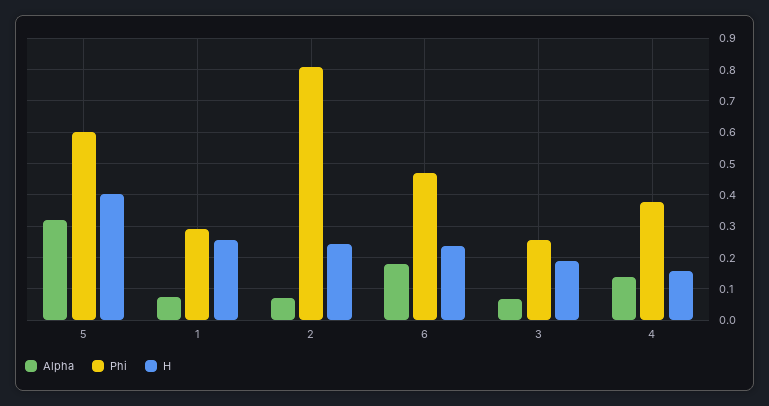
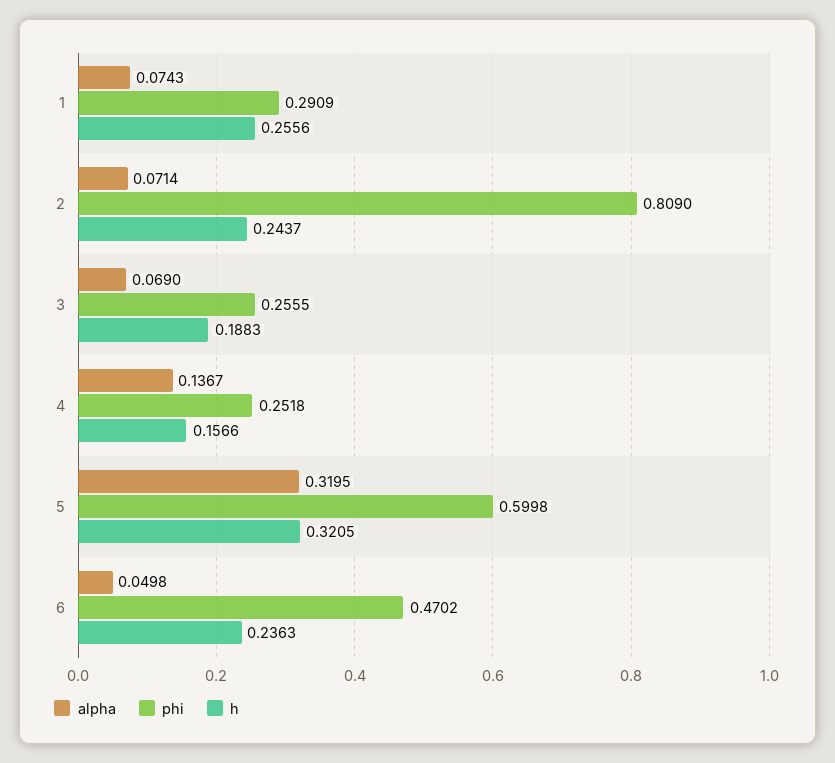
  {
    "Alpha": {
      "5": 0.3195,
      "1": 0.0743,
      "2": 0.0714,
-     "6": 0.18,
+     "6": 0.0498,
      "3": 0.069,
      "4": 0.1367
    },
    "Phi": {
      "5": 0.5998,
      "1": 0.2909,
      "2": 0.809,
      "6": 0.4702,
      "3": 0.2555,
-     "4": 0.38
+     "4": 0.2518
    },
    "H": {
-     "5": 0.4,
+     "5": 0.3205,
      "1": 0.2556,
      "2": 0.2437,
      "6": 0.2363,
      "3": 0.1883,
      "4": 0.1566
    }
  }

